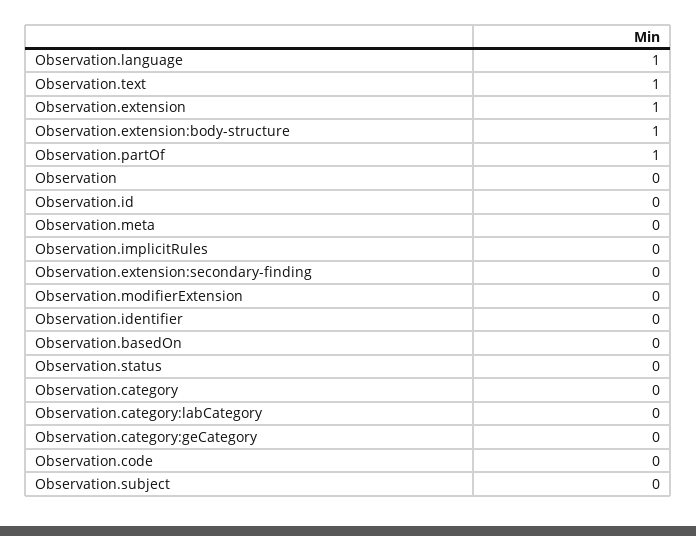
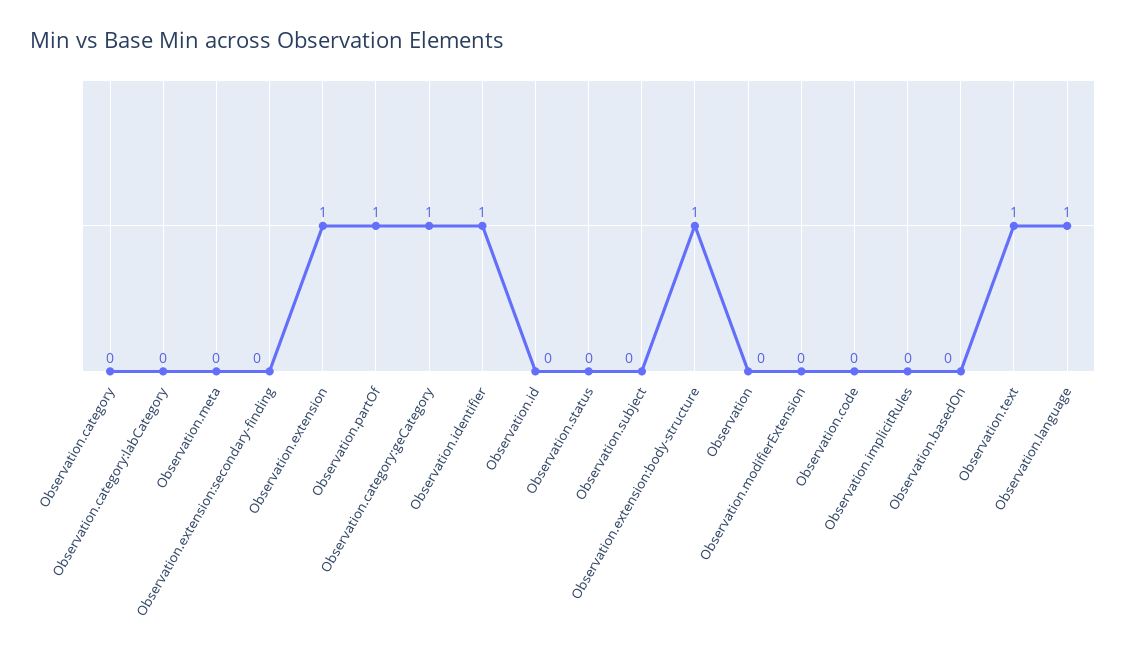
  {
    "Observation.language": 1,
    "Observation.text": 1,
    "Observation.extension": 1,
    "Observation.extension:body-structure": 1,
    "Observation.partOf": 1,
    "Observation": 0,
    "Observation.id": 0,
    "Observation.meta": 0,
    "Observation.implicitRules": 0,
    "Observation.extension:secondary-finding": 0,
    "Observation.modifierExtension": 0,
-   "Observation.identifier": 0,
+   "Observation.identifier": 1,
    "Observation.basedOn": 0,
    "Observation.status": 0,
    "Observation.category": 0,
    "Observation.category:labCategory": 0,
-   "Observation.category:geCategory": 0,
+   "Observation.category:geCategory": 1,
    "Observation.code": 0,
    "Observation.subject": 0
  }

